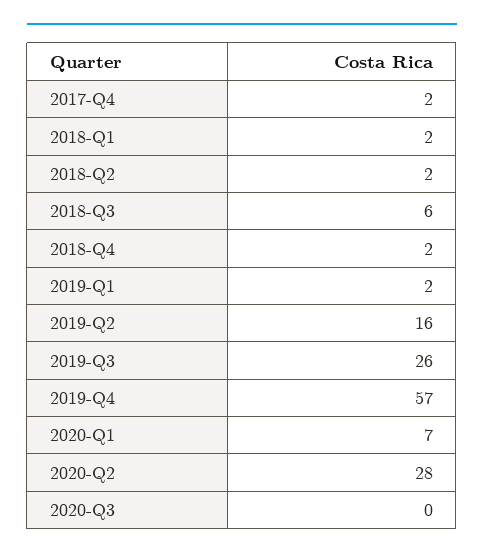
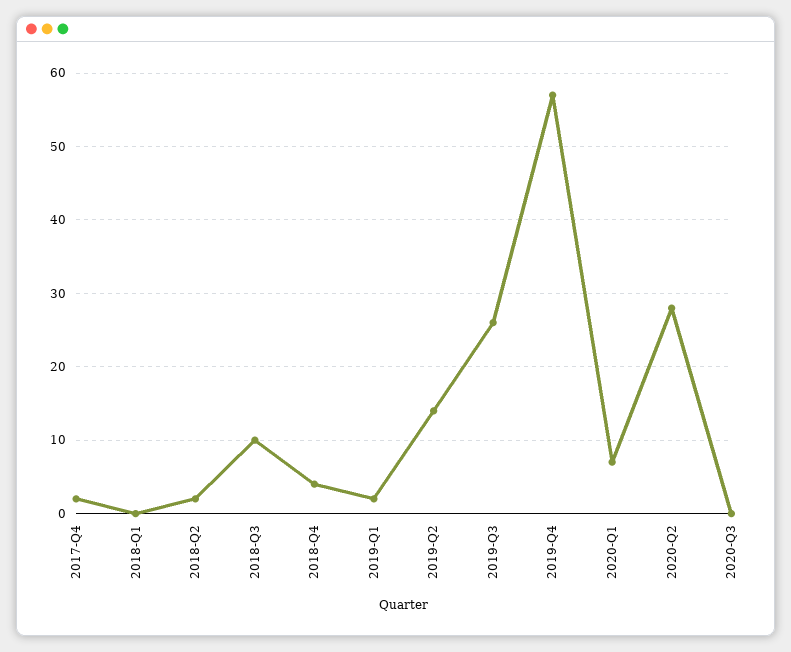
  {
    "2017-Q4": 2,
-   "2018-Q1": 2,
+   "2018-Q1": 0,
    "2018-Q2": 2,
-   "2018-Q3": 6,
+   "2018-Q3": 10,
-   "2018-Q4": 2,
+   "2018-Q4": 4,
    "2019-Q1": 2,
-   "2019-Q2": 16,
+   "2019-Q2": 14,
    "2019-Q3": 26,
    "2019-Q4": 57,
    "2020-Q1": 7,
    "2020-Q2": 28,
    "2020-Q3": 0
  }

